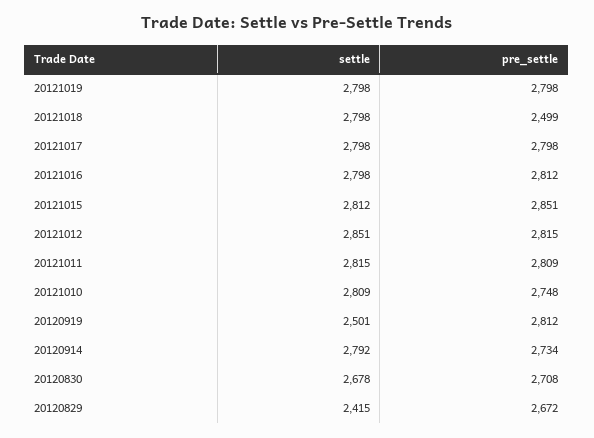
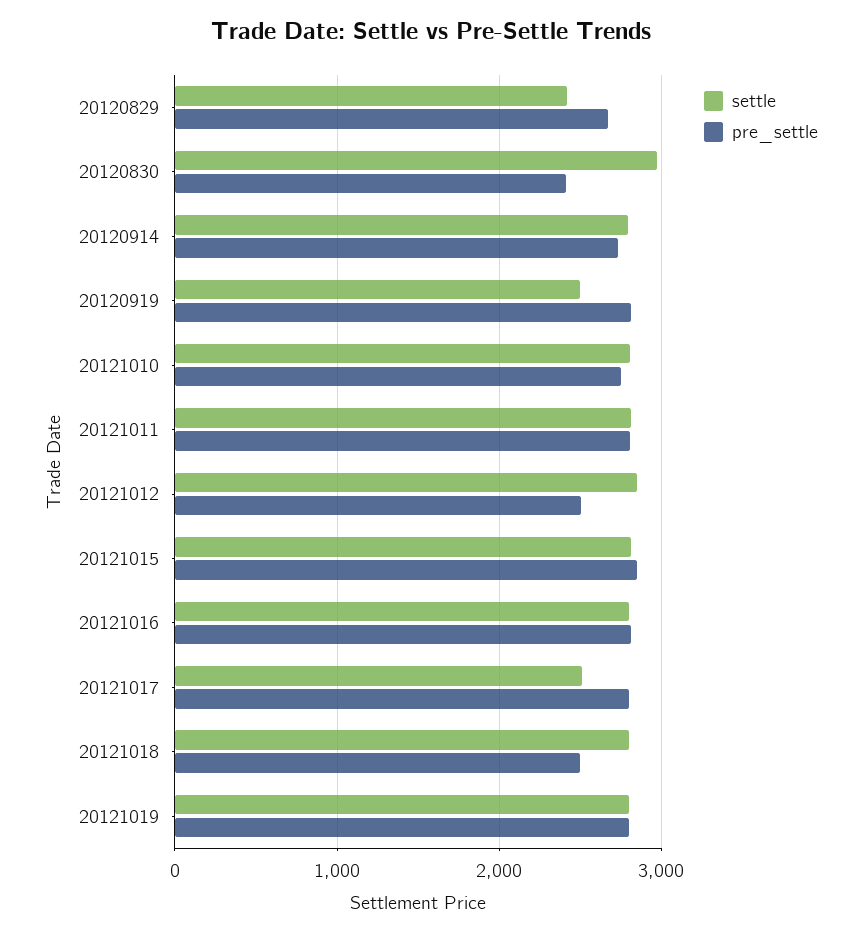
  {
    "settle": {
      "20121019": 2798,
      "20121018": 2798,
-     "20121017": 2798,
+     "20121017": 2500,
      "20121016": 2798,
      "20121015": 2812,
      "20121012": 2851,
      "20121011": 2815,
      "20121010": 2809,
      "20120919": 2501,
      "20120914": 2792,
-     "20120830": 2678,
+     "20120830": 3000,
      "20120829": 2415
    },
    "pre_settle": {
      "20121019": 2798,
      "20121018": 2499,
      "20121017": 2798,
      "20121016": 2812,
      "20121015": 2851,
-     "20121012": 2815,
+     "20121012": 2500,
      "20121011": 2809,
      "20121010": 2748,
      "20120919": 2812,
      "20120914": 2734,
-     "20120830": 2708,
+     "20120830": 2400,
      "20120829": 2672
    }
  }

